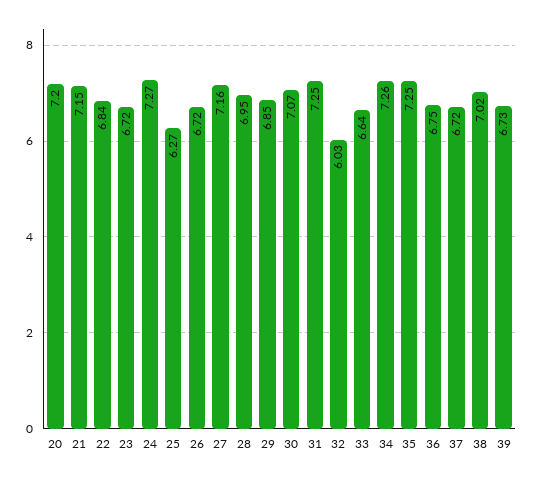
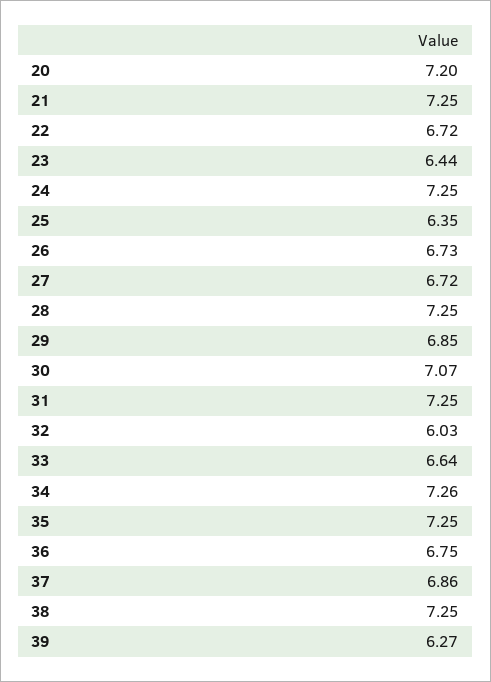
  {
    "20": 7.2,
-   "21": 7.15,
+   "21": 7.25,
-   "22": 6.84,
+   "22": 6.72,
-   "23": 6.72,
+   "23": 6.44,
-   "24": 7.27,
+   "24": 7.25,
-   "25": 6.27,
+   "25": 6.35,
-   "26": 6.72,
+   "26": 6.73,
-   "27": 7.16,
+   "27": 6.72,
-   "28": 6.95,
+   "28": 7.25,
    "29": 6.85,
    "30": 7.07,
    "31": 7.25,
    "32": 6.03,
    "33": 6.64,
    "34": 7.26,
    "35": 7.25,
    "36": 6.75,
-   "37": 6.72,
+   "37": 6.86,
-   "38": 7.02,
+   "38": 7.25,
-   "39": 6.73
+   "39": 6.27
  }

